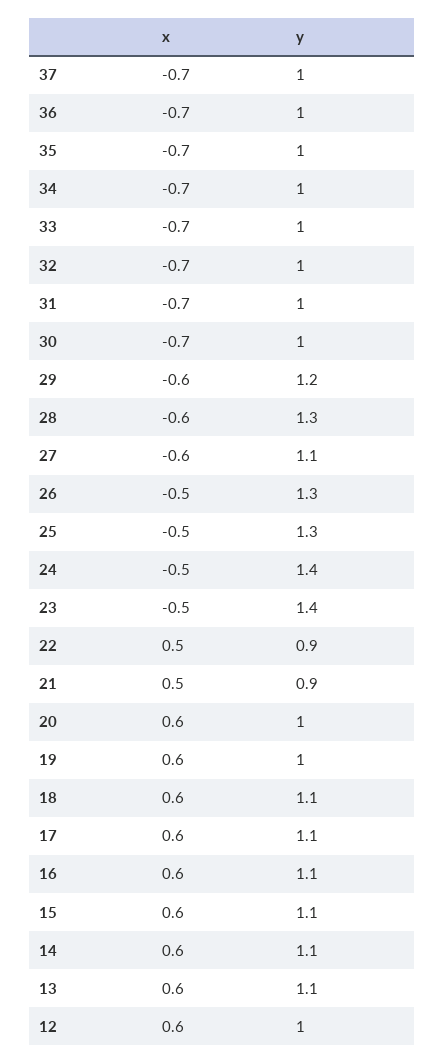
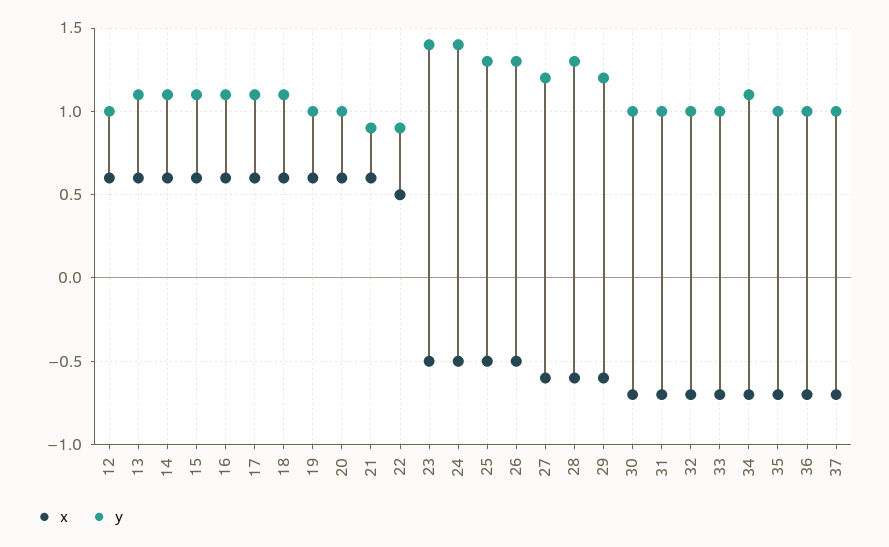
  {
    "x": {
      "37": -0.7,
      "36": -0.7,
      "35": -0.7,
      "34": -0.7,
      "33": -0.7,
      "32": -0.7,
      "31": -0.7,
      "30": -0.7,
      "29": -0.6,
      "28": -0.6,
      "27": -0.6,
      "26": -0.5,
      "25": -0.5,
      "24": -0.5,
      "23": -0.5,
      "22": 0.5,
-     "21": 0.5,
+     "21": 0.6,
      "20": 0.6,
      "19": 0.6,
      "18": 0.6,
      "17": 0.6,
      "16": 0.6,
      "15": 0.6,
      "14": 0.6,
      "13": 0.6,
      "12": 0.6
    },
    "y": {
      "37": 1,
      "36": 1,
      "35": 1,
-     "34": 1,
+     "34": 1.1,
      "33": 1,
      "32": 1,
      "31": 1,
      "30": 1,
      "29": 1.2,
      "28": 1.3,
-     "27": 1.1,
+     "27": 1.2,
      "26": 1.3,
      "25": 1.3,
      "24": 1.4,
      "23": 1.4,
      "22": 0.9,
      "21": 0.9,
      "20": 1,
      "19": 1,
      "18": 1.1,
      "17": 1.1,
      "16": 1.1,
      "15": 1.1,
      "14": 1.1,
      "13": 1.1,
      "12": 1
    }
  }

